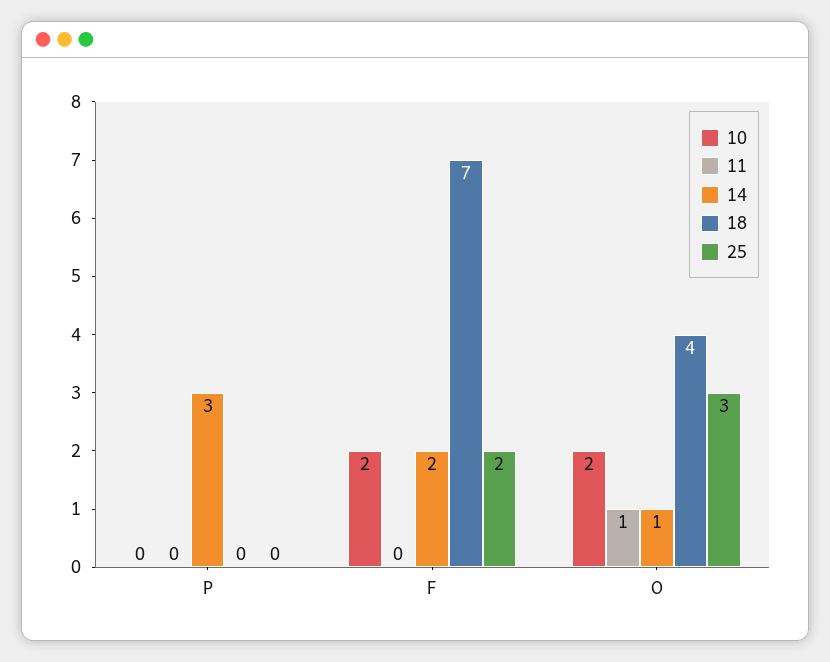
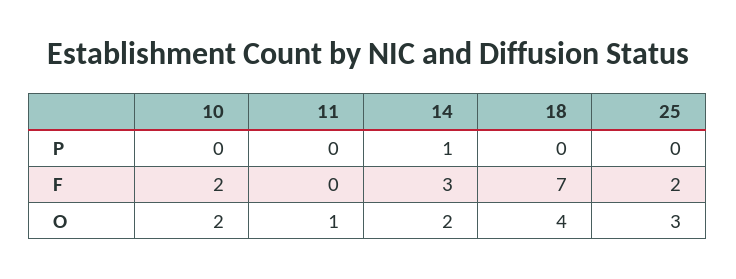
  {
    "10": {
      "P": 0,
      "F": 2,
      "O": 2
    },
    "11": {
      "P": 0,
      "F": 0,
      "O": 1
    },
    "14": {
-     "P": 3,
+     "P": 1,
-     "F": 2,
+     "F": 3,
-     "O": 1
+     "O": 2
    },
    "18": {
      "P": 0,
      "F": 7,
      "O": 4
    },
    "25": {
      "P": 0,
      "F": 2,
      "O": 3
    }
  }

